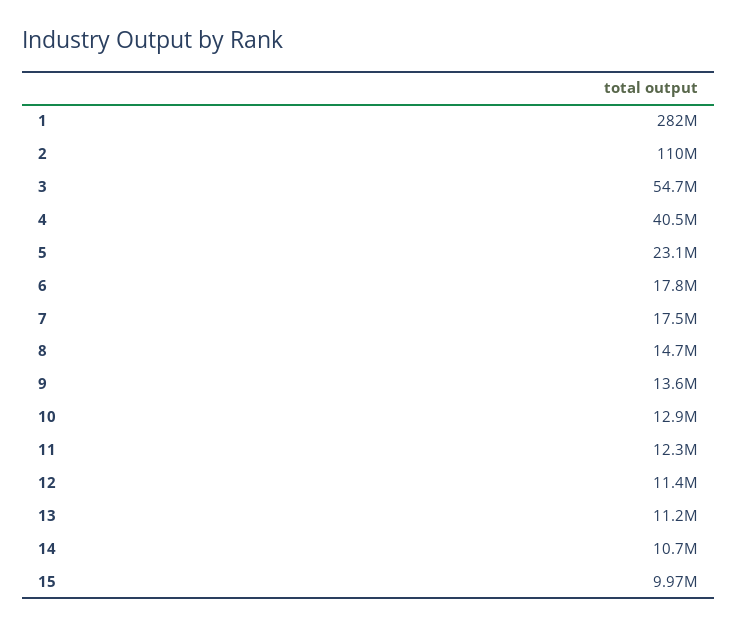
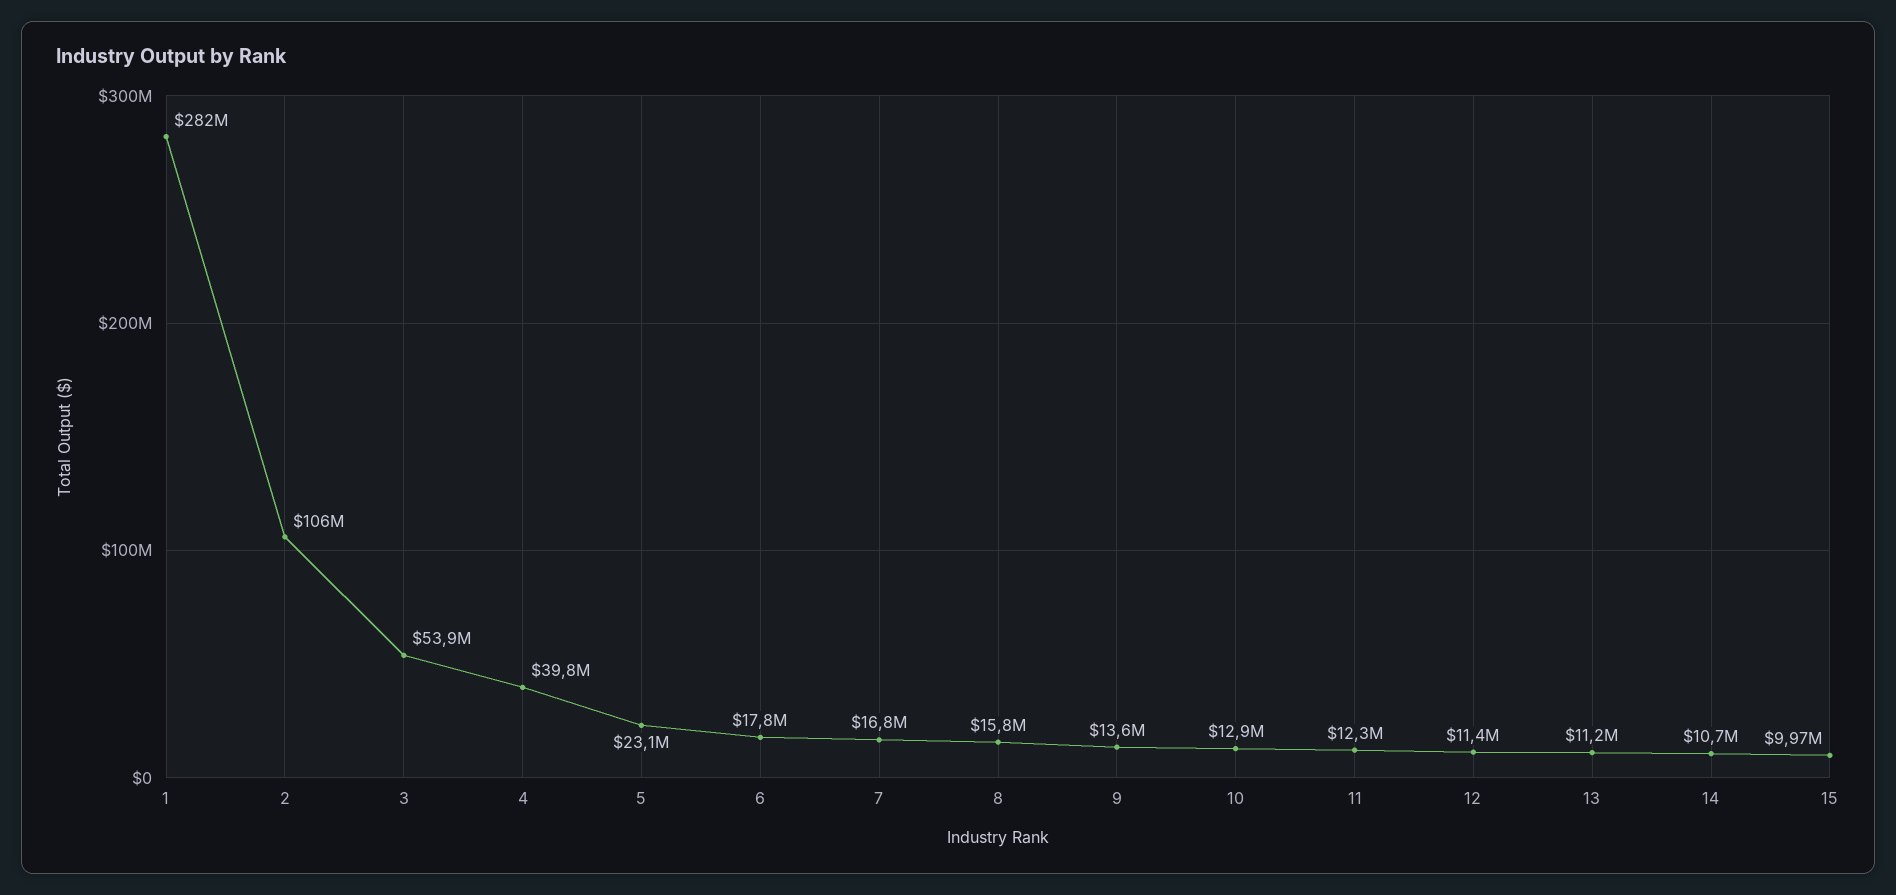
  {
    "1": 282000000,
-   "2": 110000000,
+   "2": 106000000,
-   "3": 54700000,
+   "3": 53900000,
-   "4": 40500000,
+   "4": 39800000,
    "5": 23100000,
    "6": 17800000,
-   "7": 17500000,
+   "7": 16800000,
-   "8": 14700000,
+   "8": 15800000,
    "9": 13600000,
    "10": 12900000,
    "11": 12300000,
    "12": 11400000,
    "13": 11200000,
    "14": 10700000,
    "15": 9970000
  }

